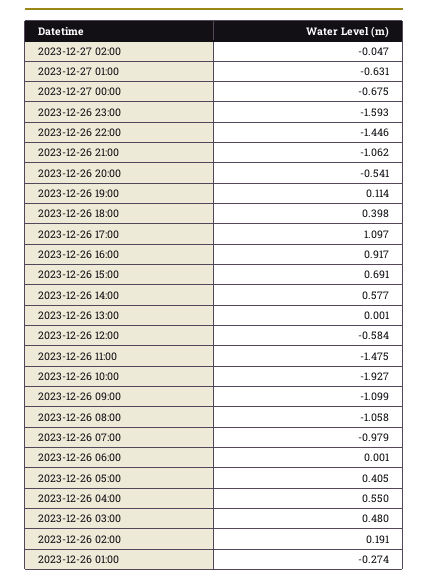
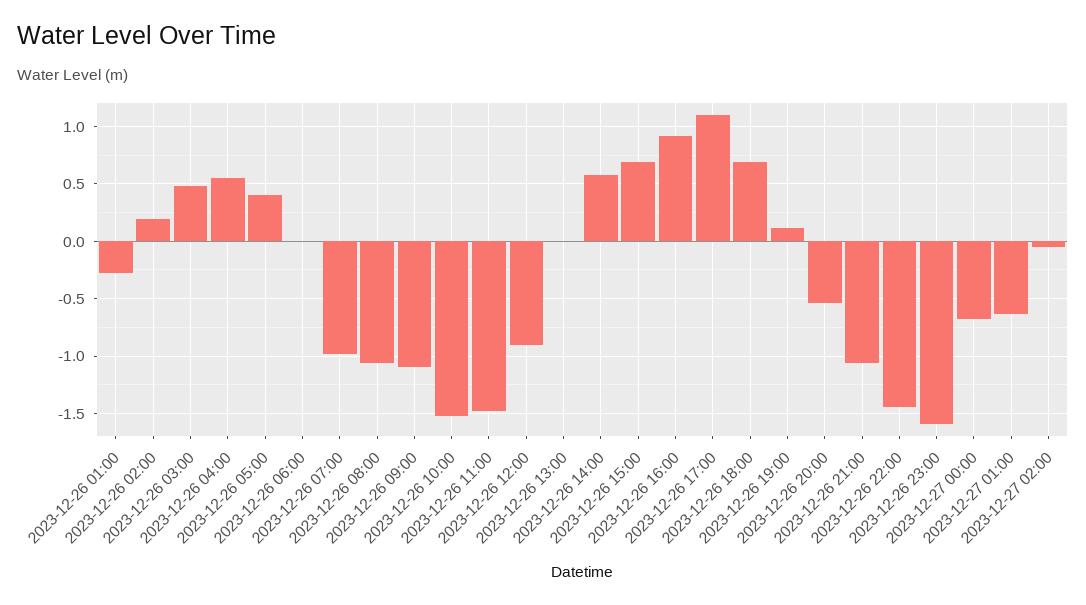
  {
    "2023-12-27 02:00": -0.047,
    "2023-12-27 01:00": -0.631,
    "2023-12-27 00:00": -0.675,
    "2023-12-26 23:00": -1.593,
    "2023-12-26 22:00": -1.446,
    "2023-12-26 21:00": -1.062,
    "2023-12-26 20:00": -0.541,
    "2023-12-26 19:00": 0.114,
-   "2023-12-26 18:00": 0.398,
+   "2023-12-26 18:00": 0.7,
    "2023-12-26 17:00": 1.097,
    "2023-12-26 16:00": 0.917,
    "2023-12-26 15:00": 0.691,
    "2023-12-26 14:00": 0.577,
    "2023-12-26 13:00": 0.001,
-   "2023-12-26 12:00": -0.584,
+   "2023-12-26 12:00": -0.9,
    "2023-12-26 11:00": -1.475,
-   "2023-12-26 10:00": -1.927,
+   "2023-12-26 10:00": -1.5,
    "2023-12-26 09:00": -1.099,
    "2023-12-26 08:00": -1.058,
    "2023-12-26 07:00": -0.979,
    "2023-12-26 06:00": 0.001,
    "2023-12-26 05:00": 0.405,
    "2023-12-26 04:00": 0.55,
    "2023-12-26 03:00": 0.48,
    "2023-12-26 02:00": 0.191,
    "2023-12-26 01:00": -0.274
  }

